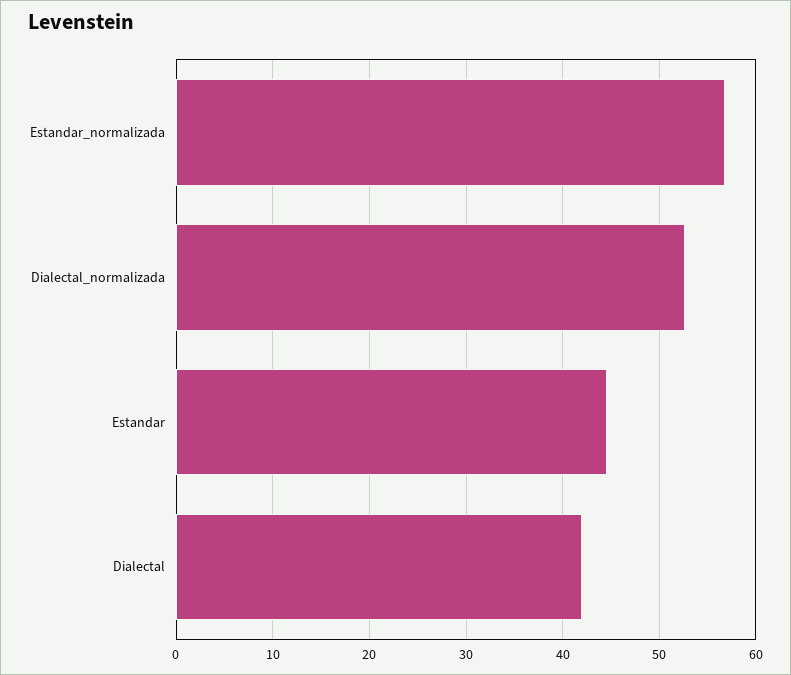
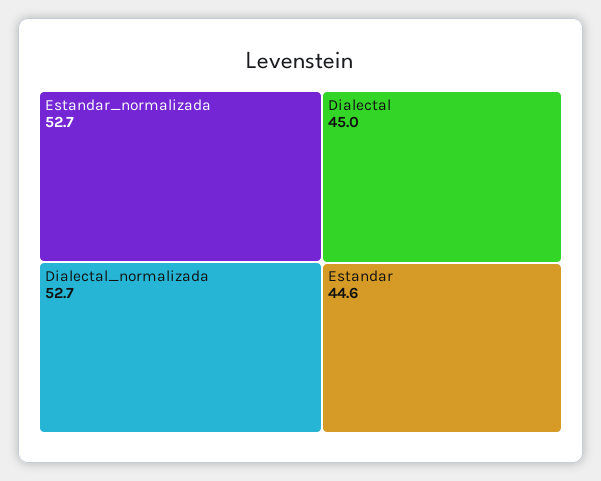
  {
-   "Estandar_normalizada": 57,
+   "Estandar_normalizada": 52.7,
    "Dialectal_normalizada": 52.7,
    "Estandar": 44.6,
-   "Dialectal": 42
+   "Dialectal": 45
  }

